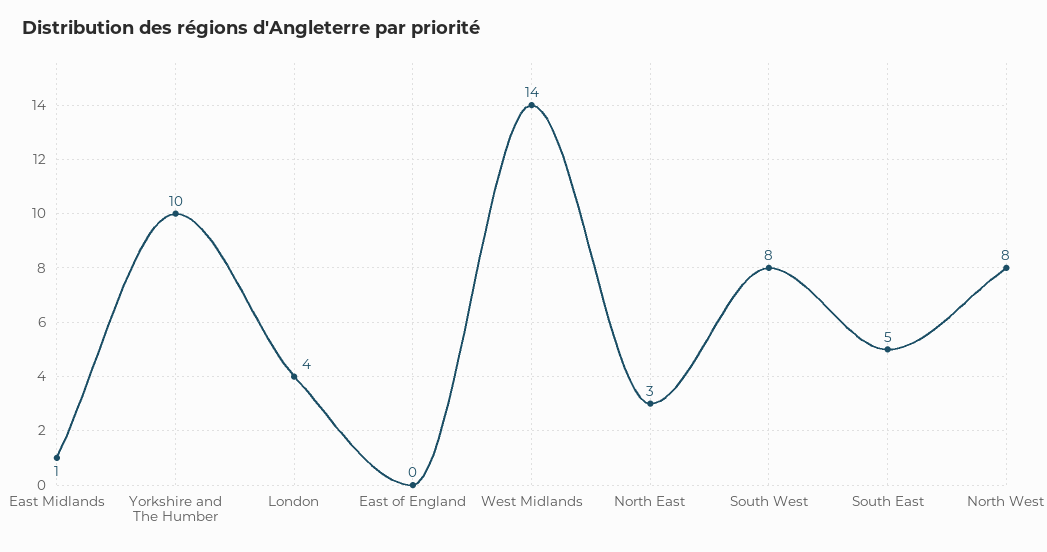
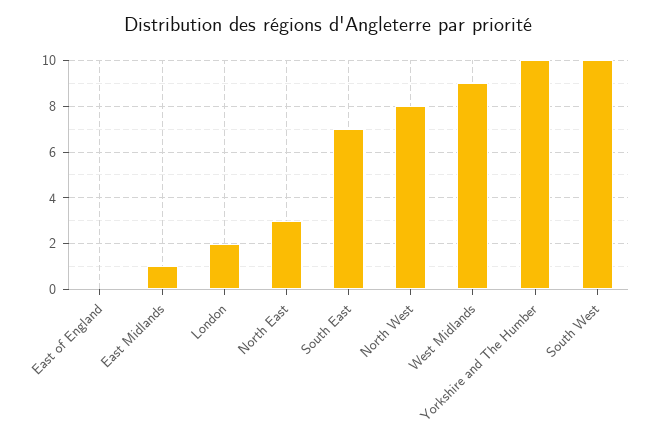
  {
    "East Midlands": 1,
    "Yorkshire and The Humber": 10,
-   "London": 4,
+   "London": 2,
    "East of England": 0,
-   "West Midlands": 14,
+   "West Midlands": 9,
    "North East": 3,
-   "South West": 8,
+   "South West": 10,
-   "South East": 5,
+   "South East": 7,
    "North West": 8
  }

